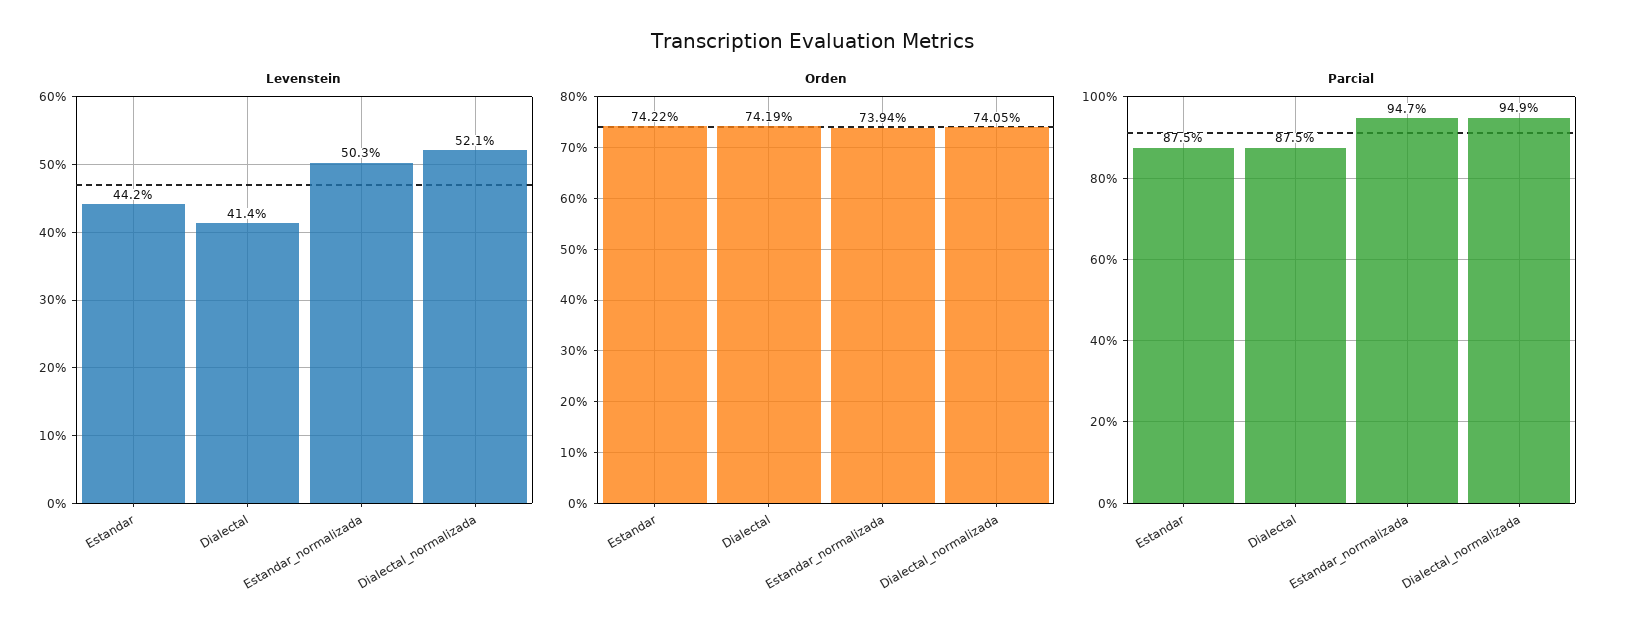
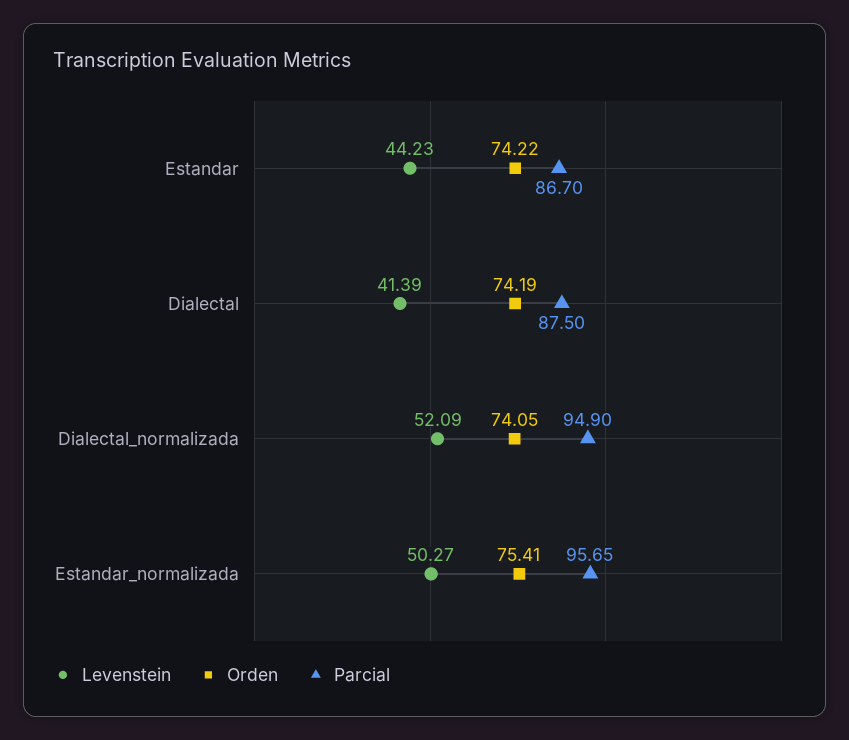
  {
    "Levenstein": {
      "Estandar": 44.23,
      "Dialectal": 41.39,
      "Estandar_normalizada": 50.27,
      "Dialectal_normalizada": 52.09
    },
    "Orden": {
      "Estandar": 74.22,
      "Dialectal": 74.19,
-     "Estandar_normalizada": 73.94,
+     "Estandar_normalizada": 75.41,
      "Dialectal_normalizada": 74.05
    },
    "Parcial": {
-     "Estandar": 87.5,
+     "Estandar": 86.7,
      "Dialectal": 87.5,
-     "Estandar_normalizada": 94.7,
+     "Estandar_normalizada": 95.65,
      "Dialectal_normalizada": 94.9
    }
  }

